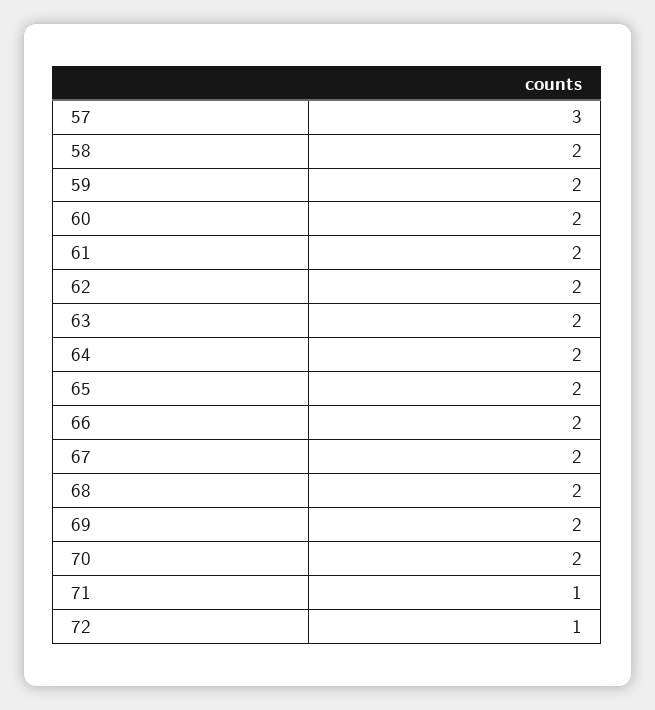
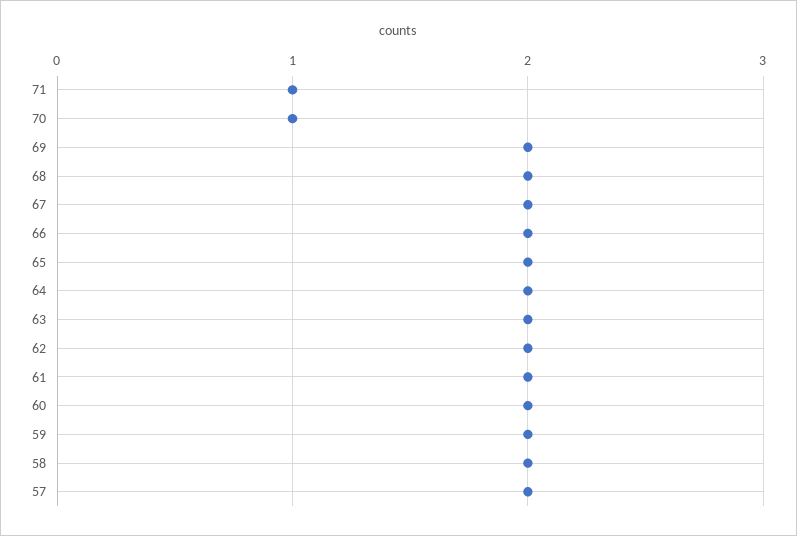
  {
-   "57": 3,
+   "57": 2,
    "58": 2,
    "59": 2,
    "60": 2,
    "61": 2,
    "62": 2,
    "63": 2,
    "64": 2,
    "65": 2,
    "66": 2,
    "67": 2,
    "68": 2,
    "69": 2,
-   "70": 2,
+   "70": 1,
-   "71": 1,
+   "71": 1
-   "72": 1
  }

